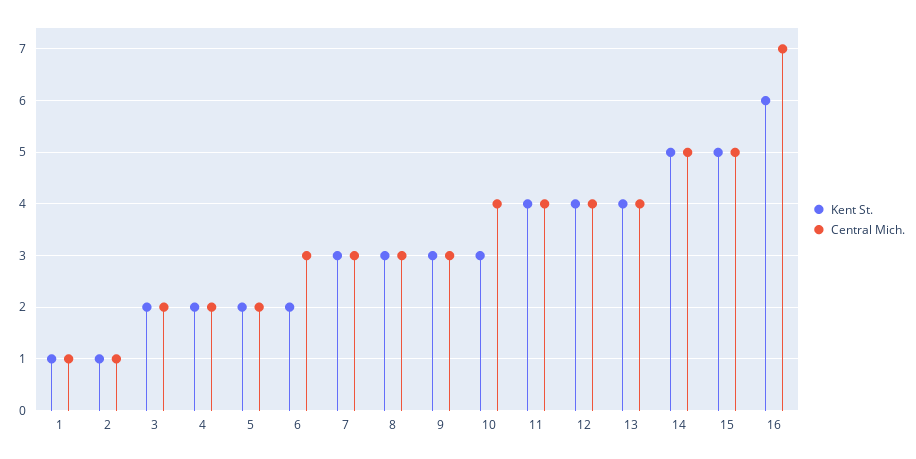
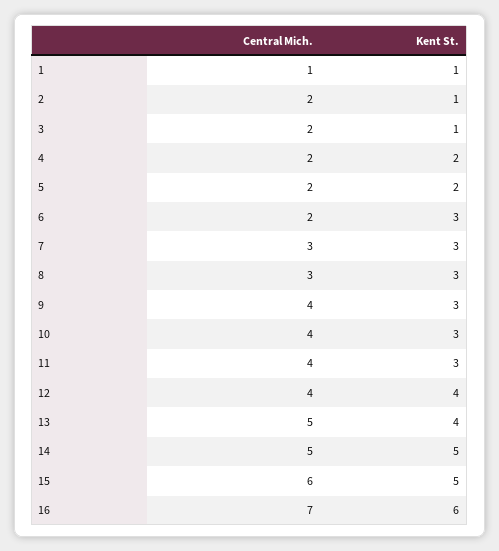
  {
    "Kent St.": {
      "1": 1,
      "2": 1,
-     "3": 2,
+     "3": 1,
      "4": 2,
      "5": 2,
-     "6": 2,
+     "6": 3,
      "7": 3,
      "8": 3,
      "9": 3,
      "10": 3,
-     "11": 4,
+     "11": 3,
      "12": 4,
      "13": 4,
      "14": 5,
      "15": 5,
      "16": 6
    },
    "Central Mich.": {
      "1": 1,
-     "2": 1,
+     "2": 2,
      "3": 2,
      "4": 2,
      "5": 2,
-     "6": 3,
+     "6": 2,
      "7": 3,
      "8": 3,
-     "9": 3,
+     "9": 4,
      "10": 4,
      "11": 4,
      "12": 4,
-     "13": 4,
+     "13": 5,
      "14": 5,
-     "15": 5,
+     "15": 6,
      "16": 7
    }
  }

